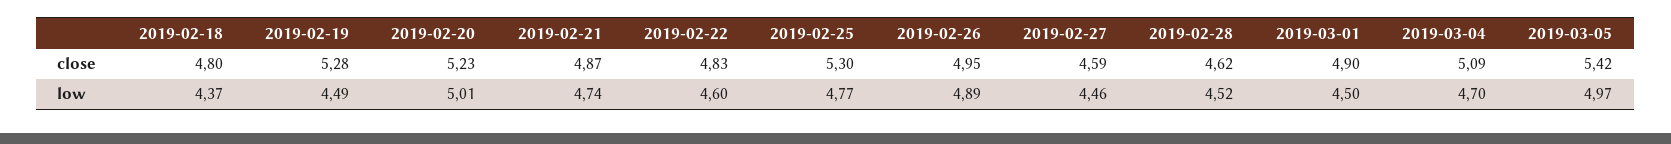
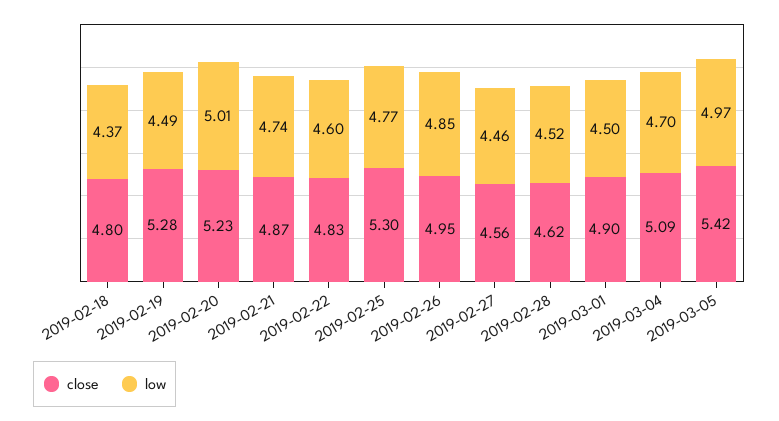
  {
    "close": {
      "2019-02-18": 4.8,
      "2019-02-19": 5.28,
      "2019-02-20": 5.23,
      "2019-02-21": 4.87,
      "2019-02-22": 4.83,
      "2019-02-25": 5.3,
      "2019-02-26": 4.95,
-     "2019-02-27": 4.59,
+     "2019-02-27": 4.56,
      "2019-02-28": 4.62,
      "2019-03-01": 4.9,
      "2019-03-04": 5.09,
      "2019-03-05": 5.42
    },
    "low": {
      "2019-02-18": 4.37,
      "2019-02-19": 4.49,
      "2019-02-20": 5.01,
      "2019-02-21": 4.74,
      "2019-02-22": 4.6,
      "2019-02-25": 4.77,
-     "2019-02-26": 4.89,
+     "2019-02-26": 4.85,
      "2019-02-27": 4.46,
      "2019-02-28": 4.52,
      "2019-03-01": 4.5,
      "2019-03-04": 4.7,
      "2019-03-05": 4.97
    }
  }

